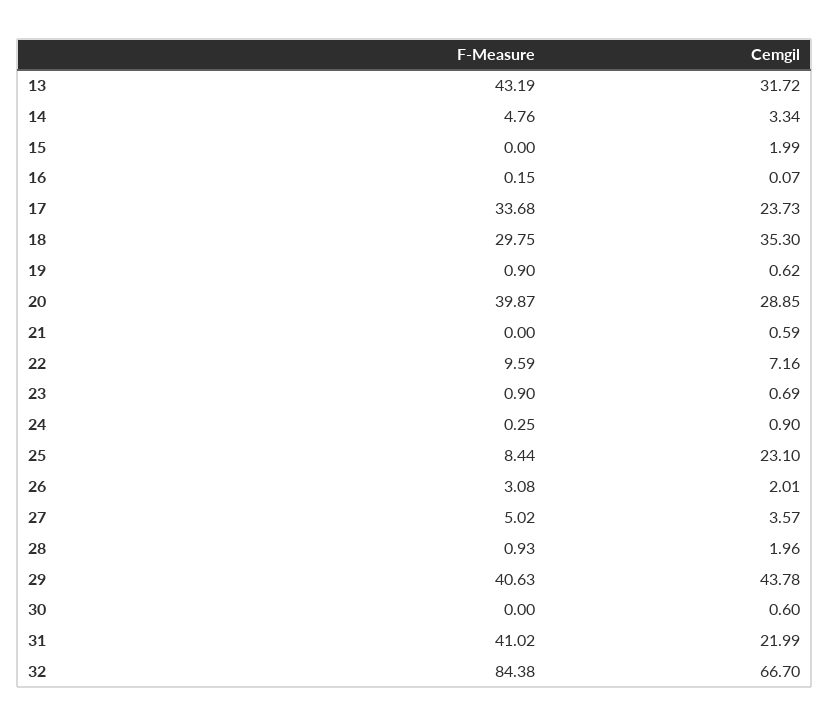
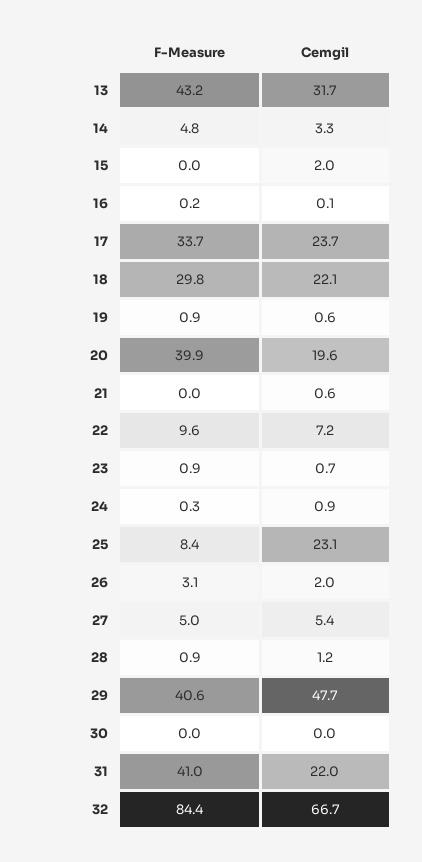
  {
    "F-Measure": {
      "13": 43.19,
      "14": 4.76,
      "15": 0,
      "16": 0.15,
      "17": 33.68,
      "18": 29.75,
      "19": 0.9,
      "20": 39.87,
      "21": 0,
      "22": 9.59,
      "23": 0.9,
      "24": 0.25,
      "25": 8.44,
      "26": 3.08,
      "27": 5.02,
      "28": 0.93,
      "29": 40.63,
      "30": 0,
      "31": 41.02,
      "32": 84.38
    },
    "Cemgil": {
      "13": 31.72,
      "14": 3.34,
      "15": 1.99,
      "16": 0.07,
      "17": 23.73,
-     "18": 35.3,
+     "18": 22.1,
      "19": 0.62,
-     "20": 28.85,
+     "20": 19.6,
      "21": 0.59,
      "22": 7.16,
      "23": 0.69,
      "24": 0.9,
      "25": 23.1,
      "26": 2.01,
-     "27": 3.57,
+     "27": 5.4,
-     "28": 1.96,
+     "28": 1.2,
-     "29": 43.78,
+     "29": 47.7,
-     "30": 0.6,
+     "30": 0,
      "31": 21.99,
      "32": 66.7
    }
  }

